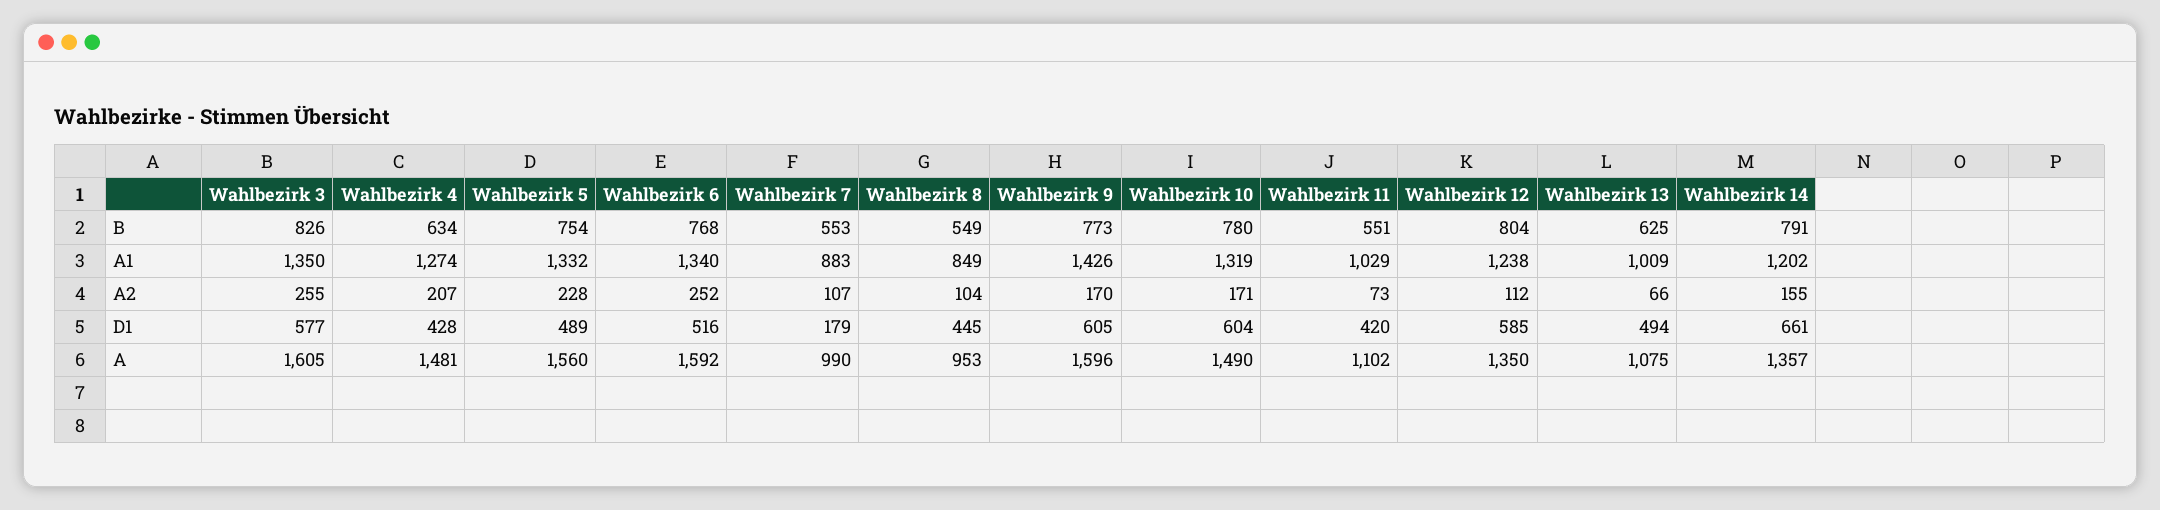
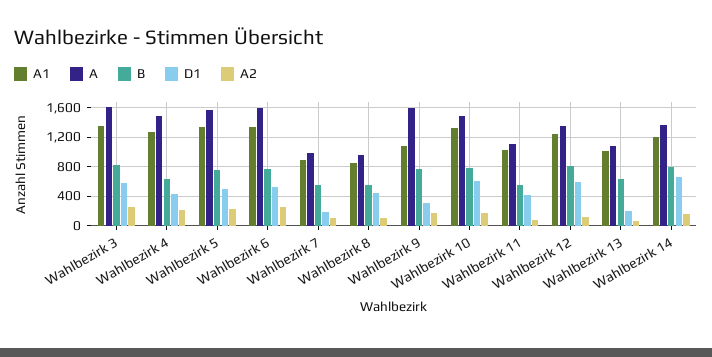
  {
    "B": {
      "Wahlbezirk 3": 826,
      "Wahlbezirk 4": 634,
      "Wahlbezirk 5": 754,
      "Wahlbezirk 6": 768,
      "Wahlbezirk 7": 553,
      "Wahlbezirk 8": 549,
      "Wahlbezirk 9": 773,
      "Wahlbezirk 10": 780,
      "Wahlbezirk 11": 551,
      "Wahlbezirk 12": 804,
      "Wahlbezirk 13": 625,
      "Wahlbezirk 14": 791
    },
    "A1": {
      "Wahlbezirk 3": 1350,
      "Wahlbezirk 4": 1274,
      "Wahlbezirk 5": 1332,
      "Wahlbezirk 6": 1340,
      "Wahlbezirk 7": 883,
      "Wahlbezirk 8": 849,
-     "Wahlbezirk 9": 1426,
+     "Wahlbezirk 9": 1100,
      "Wahlbezirk 10": 1319,
      "Wahlbezirk 11": 1029,
      "Wahlbezirk 12": 1238,
      "Wahlbezirk 13": 1009,
      "Wahlbezirk 14": 1202
    },
    "A2": {
      "Wahlbezirk 3": 255,
      "Wahlbezirk 4": 207,
      "Wahlbezirk 5": 228,
      "Wahlbezirk 6": 252,
      "Wahlbezirk 7": 107,
      "Wahlbezirk 8": 104,
      "Wahlbezirk 9": 170,
      "Wahlbezirk 10": 171,
      "Wahlbezirk 11": 73,
      "Wahlbezirk 12": 112,
      "Wahlbezirk 13": 66,
      "Wahlbezirk 14": 155
    },
    "D1": {
      "Wahlbezirk 3": 577,
      "Wahlbezirk 4": 428,
      "Wahlbezirk 5": 489,
      "Wahlbezirk 6": 516,
      "Wahlbezirk 7": 179,
      "Wahlbezirk 8": 445,
-     "Wahlbezirk 9": 605,
+     "Wahlbezirk 9": 300,
      "Wahlbezirk 10": 604,
      "Wahlbezirk 11": 420,
      "Wahlbezirk 12": 585,
-     "Wahlbezirk 13": 494,
+     "Wahlbezirk 13": 200,
      "Wahlbezirk 14": 661
    },
    "A": {
      "Wahlbezirk 3": 1605,
      "Wahlbezirk 4": 1481,
      "Wahlbezirk 5": 1560,
      "Wahlbezirk 6": 1592,
      "Wahlbezirk 7": 990,
      "Wahlbezirk 8": 953,
      "Wahlbezirk 9": 1596,
      "Wahlbezirk 10": 1490,
      "Wahlbezirk 11": 1102,
      "Wahlbezirk 12": 1350,
      "Wahlbezirk 13": 1075,
      "Wahlbezirk 14": 1357
    }
  }

